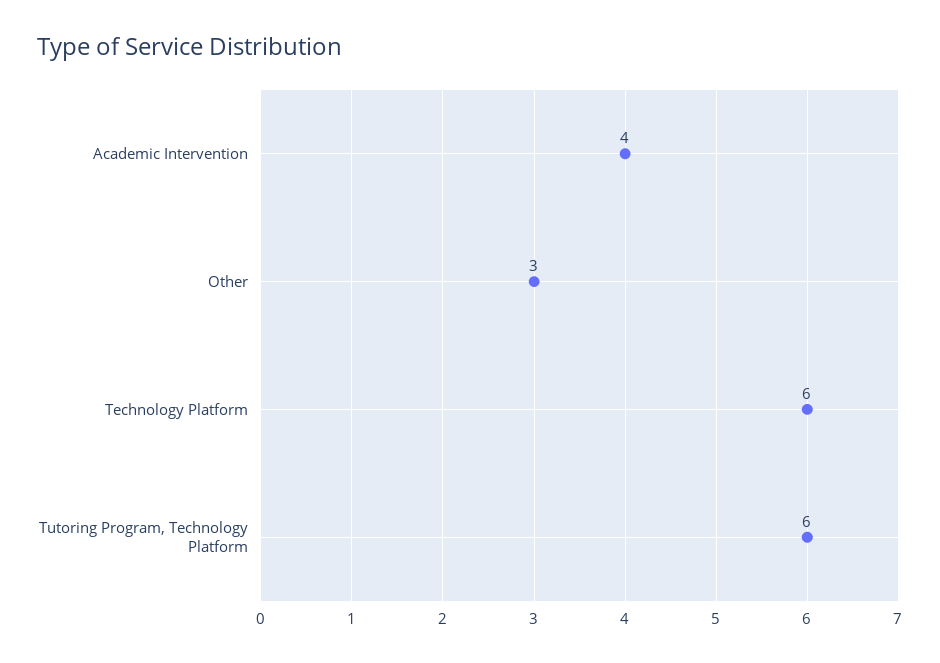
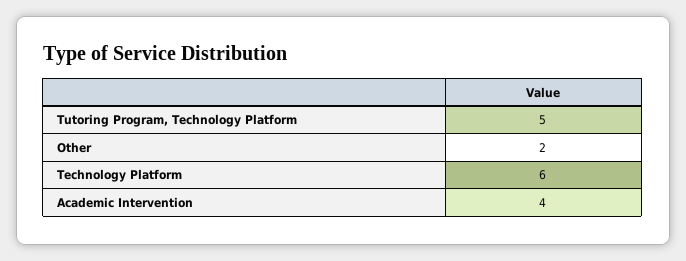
  {
    "Academic Intervention": 4,
-   "Other": 3,
+   "Other": 2,
    "Technology Platform": 6,
-   "Tutoring Program, Technology Platform": 6
+   "Tutoring Program, Technology Platform": 5
  }

